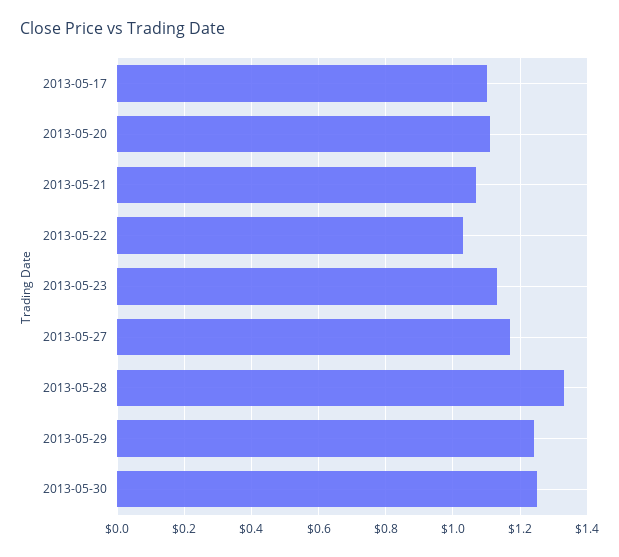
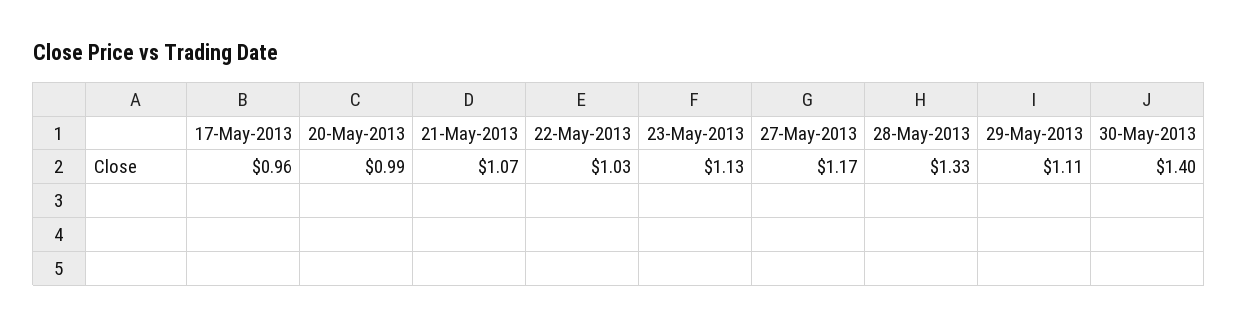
  {
-   "2013-05-17": 1.1,
+   "2013-05-17": 0.96,
-   "2013-05-20": 1.1,
+   "2013-05-20": 0.99,
    "2013-05-21": 1.07,
    "2013-05-22": 1.03,
    "2013-05-23": 1.13,
    "2013-05-27": 1.17,
    "2013-05-28": 1.33,
-   "2013-05-29": 1.25,
+   "2013-05-29": 1.11,
-   "2013-05-30": 1.25
+   "2013-05-30": 1.4
  }

